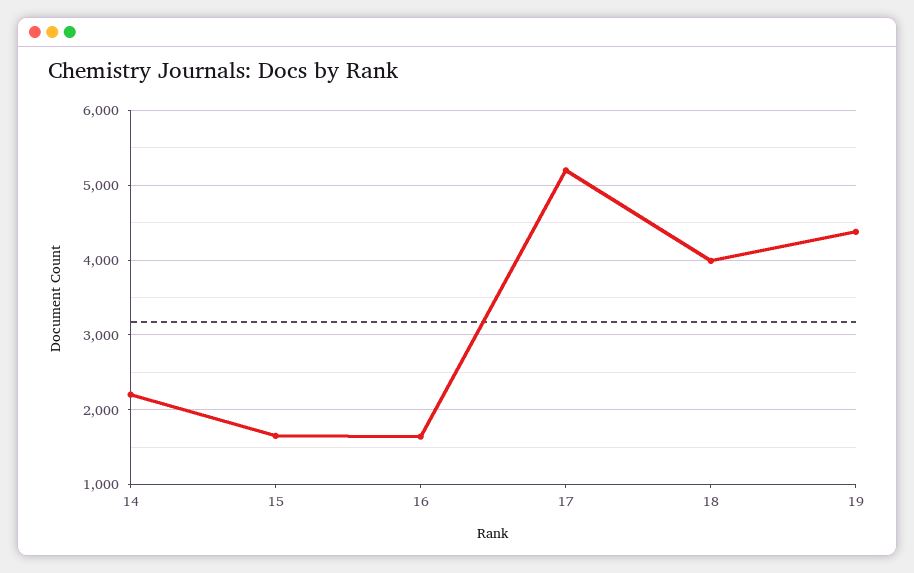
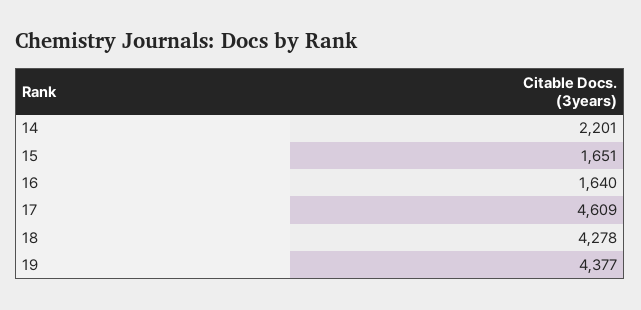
  {
    "14": 2201,
    "15": 1651,
    "16": 1640,
-   "17": 5200,
+   "17": 4609,
-   "18": 4000,
+   "18": 4278,
    "19": 4377
  }

